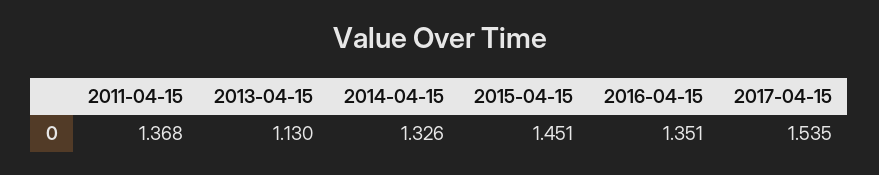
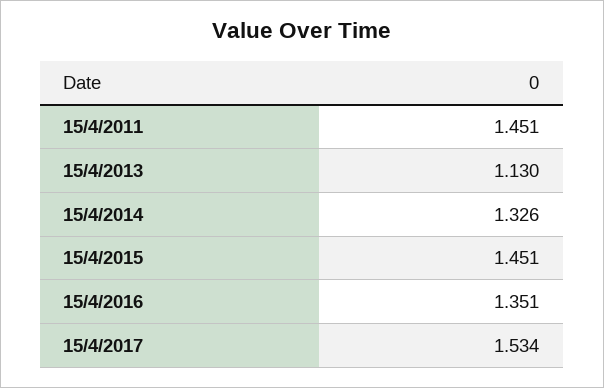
  {
-   "2011-04-15": 1.368,
+   "2011-04-15": 1.451,
    "2013-04-15": 1.13,
    "2014-04-15": 1.326,
    "2015-04-15": 1.451,
    "2016-04-15": 1.351,
-   "2017-04-15": 1.535
+   "2017-04-15": 1.534
  }

